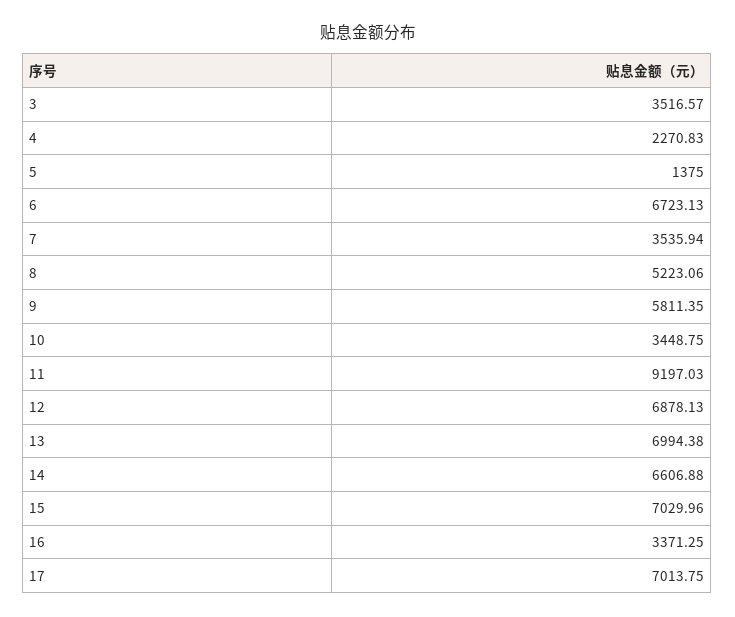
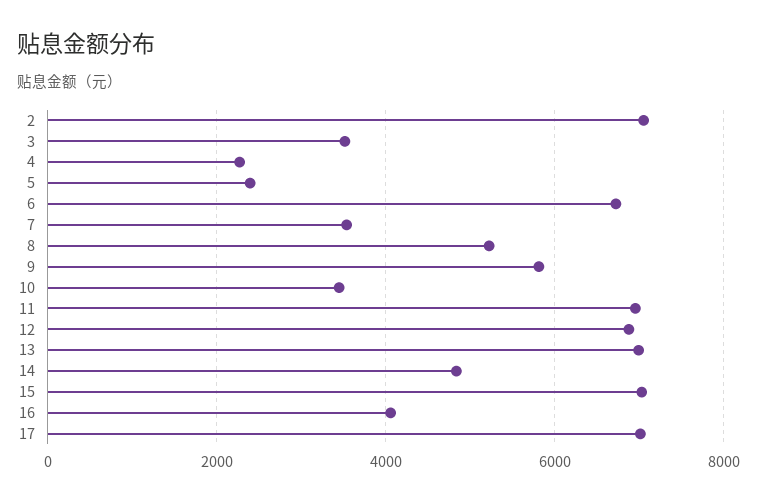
  {
    "3": 3516.57,
    "4": 2270.83,
-   "5": 1375,
+   "5": 2400,
    "6": 6723.13,
    "7": 3535.94,
    "8": 5223.06,
    "9": 5811.35,
    "10": 3448.75,
-   "11": 9197.03,
+   "11": 7000,
    "12": 6878.13,
    "13": 6994.38,
-   "14": 6606.88,
+   "14": 4800,
    "15": 7029.96,
-   "16": 3371.25,
+   "16": 4000,
-   "17": 7013.75
+   "17": 7013.75,
+   "2": 7000
  }

